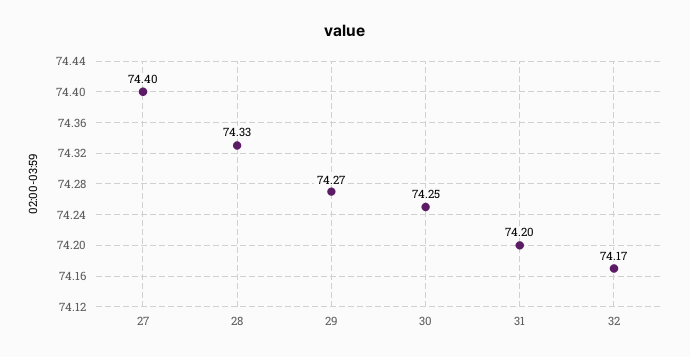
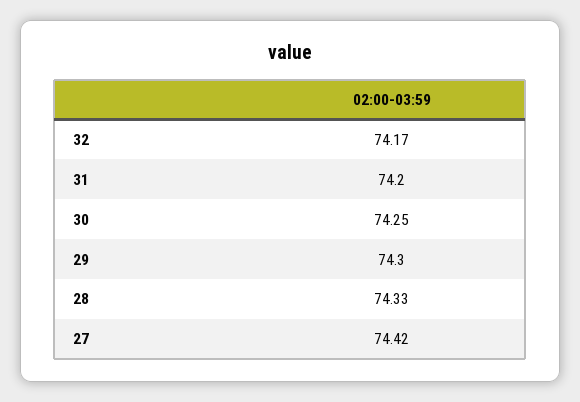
  {
-   "27": 74.4,
+   "27": 74.42,
    "28": 74.33,
-   "29": 74.27,
+   "29": 74.3,
    "30": 74.25,
    "31": 74.2,
    "32": 74.17
  }

